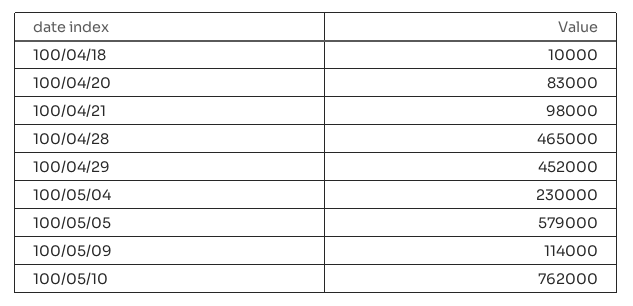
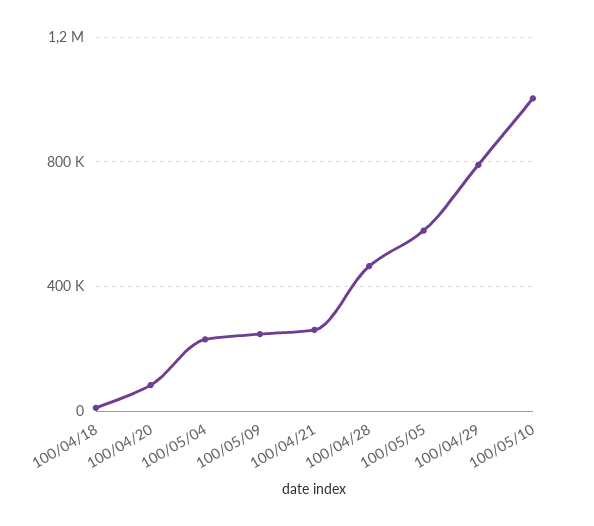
  {
    "100/04/18": 10000,
    "100/04/20": 83000,
-   "100/04/21": 98000,
+   "100/04/21": 250000,
    "100/04/28": 465000,
-   "100/04/29": 452000,
+   "100/04/29": 800000,
    "100/05/04": 230000,
    "100/05/05": 579000,
-   "100/05/09": 114000,
+   "100/05/09": 250000,
-   "100/05/10": 762000
+   "100/05/10": 1000000
  }

